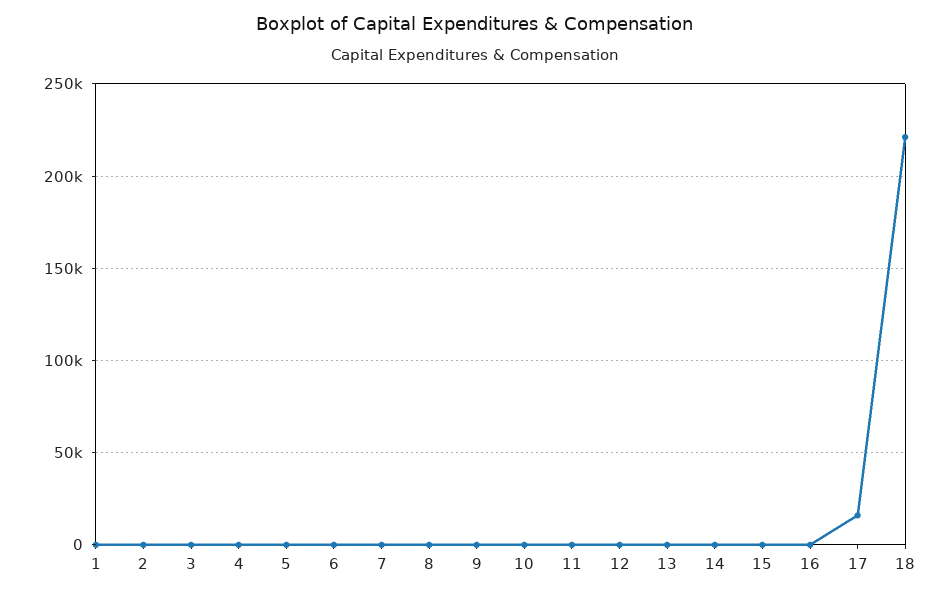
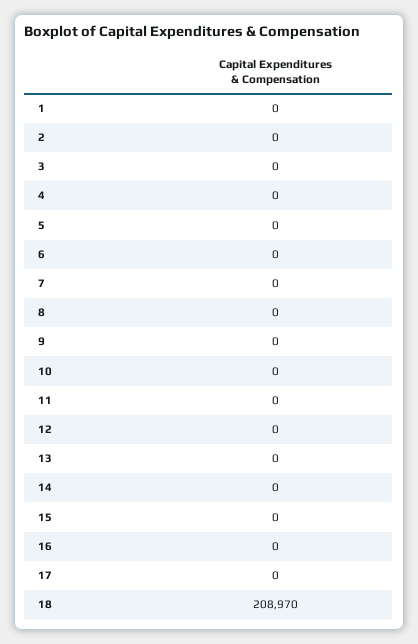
  {
    "1": 0,
    "2": 0,
    "3": 0,
    "4": 0,
    "5": 0,
    "6": 0,
    "7": 0,
    "8": 0,
    "9": 0,
    "10": 0,
    "11": 0,
    "12": 0,
    "13": 0,
    "14": 0,
    "15": 0,
    "16": 0,
-   "17": 15000,
+   "17": 0,
-   "18": 220000
+   "18": 208970
  }

